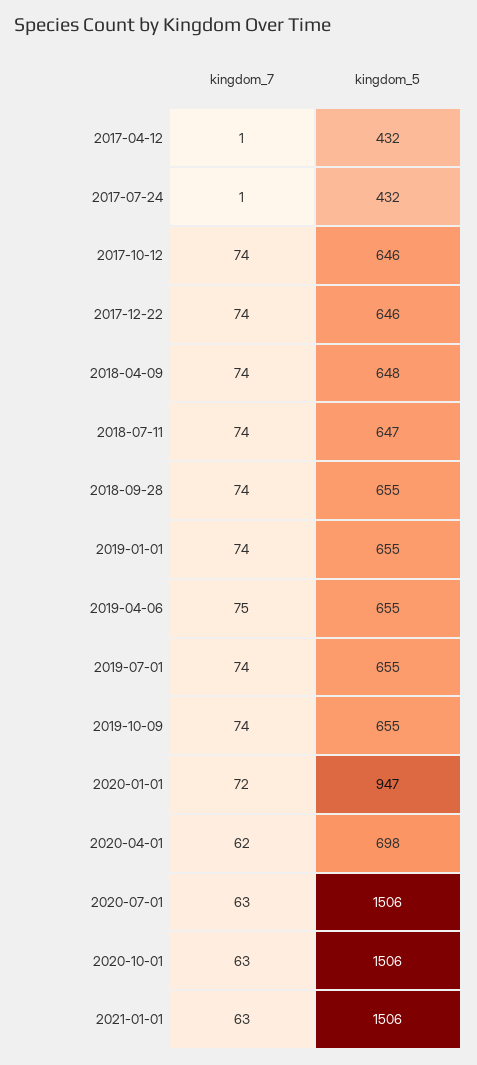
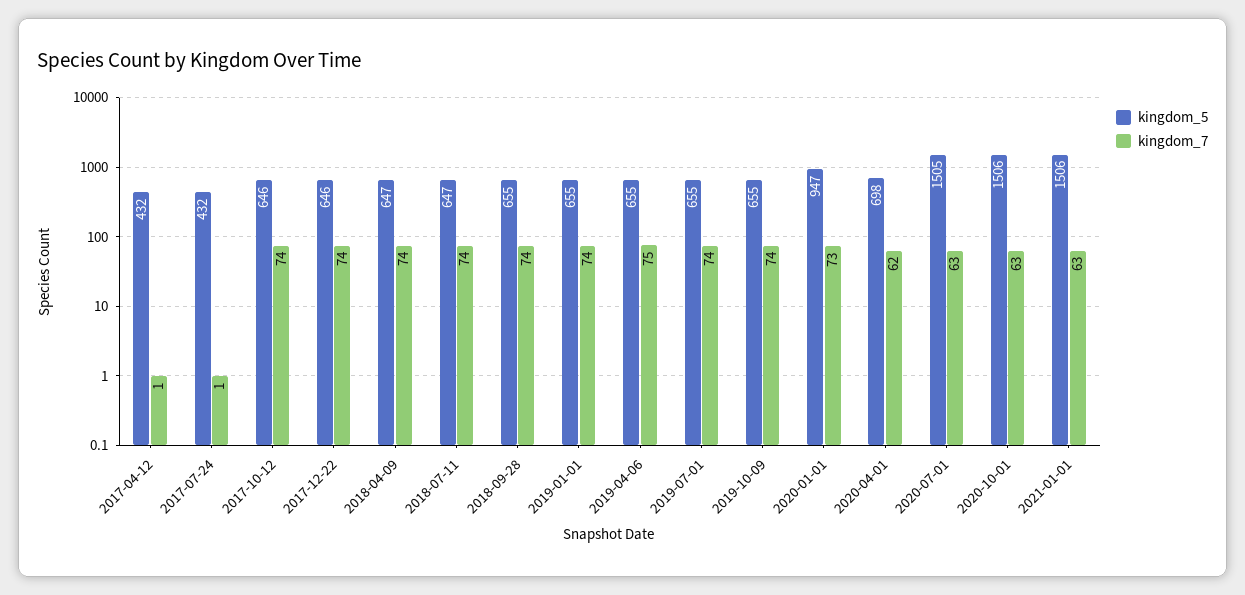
  {
    "kingdom_7": {
      "2017-04-12": 1,
      "2017-07-24": 1,
      "2017-10-12": 74,
      "2017-12-22": 74,
      "2018-04-09": 74,
      "2018-07-11": 74,
      "2018-09-28": 74,
      "2019-01-01": 74,
      "2019-04-06": 75,
      "2019-07-01": 74,
      "2019-10-09": 74,
-     "2020-01-01": 72,
+     "2020-01-01": 73,
      "2020-04-01": 62,
      "2020-07-01": 63,
      "2020-10-01": 63,
      "2021-01-01": 63
    },
    "kingdom_5": {
      "2017-04-12": 432,
      "2017-07-24": 432,
      "2017-10-12": 646,
      "2017-12-22": 646,
-     "2018-04-09": 648,
+     "2018-04-09": 647,
      "2018-07-11": 647,
      "2018-09-28": 655,
      "2019-01-01": 655,
      "2019-04-06": 655,
      "2019-07-01": 655,
      "2019-10-09": 655,
      "2020-01-01": 947,
      "2020-04-01": 698,
-     "2020-07-01": 1506,
+     "2020-07-01": 1505,
      "2020-10-01": 1506,
      "2021-01-01": 1506
    }
  }

